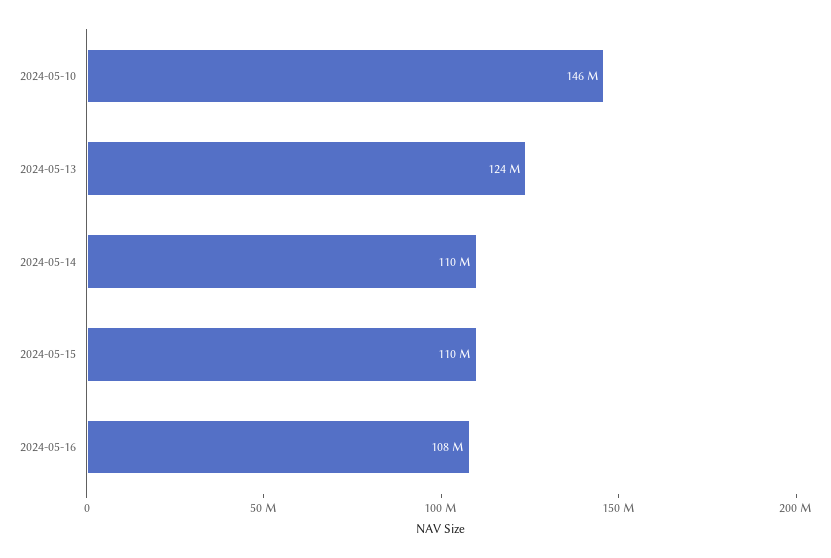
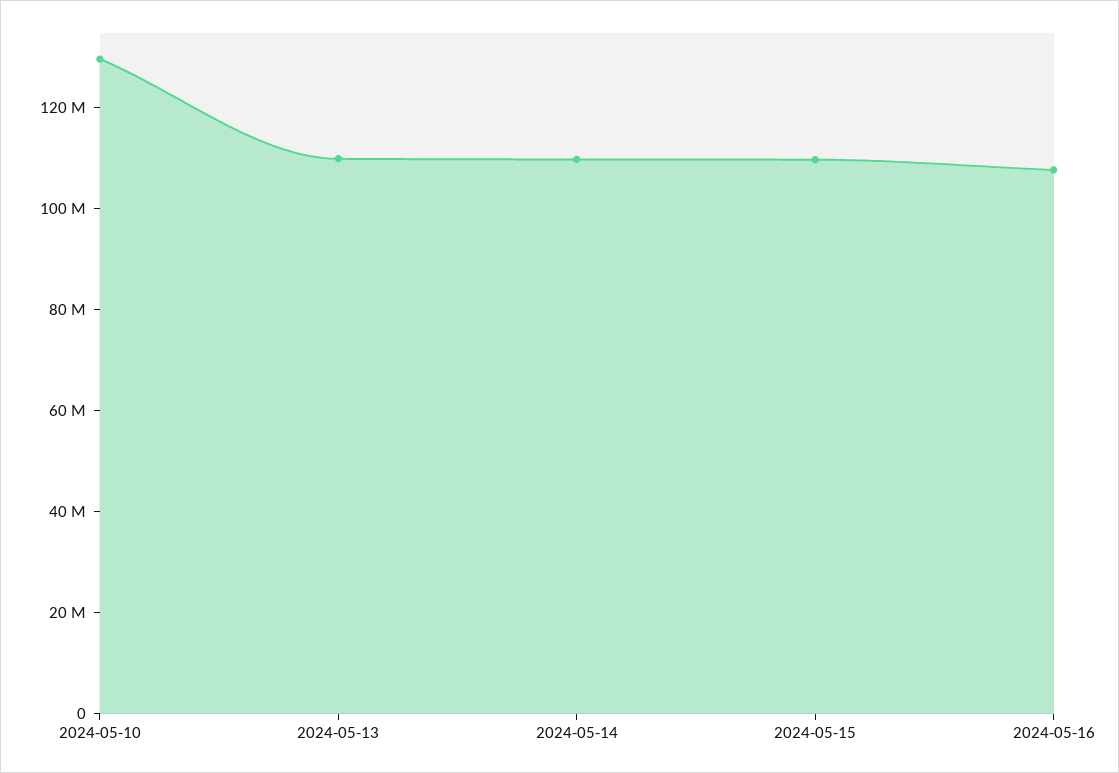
  {
-   "2024-05-10": 146000000,
+   "2024-05-10": 130000000,
-   "2024-05-13": 124000000,
+   "2024-05-13": 110000000,
    "2024-05-14": 110000000,
    "2024-05-15": 110000000,
    "2024-05-16": 108000000
  }

